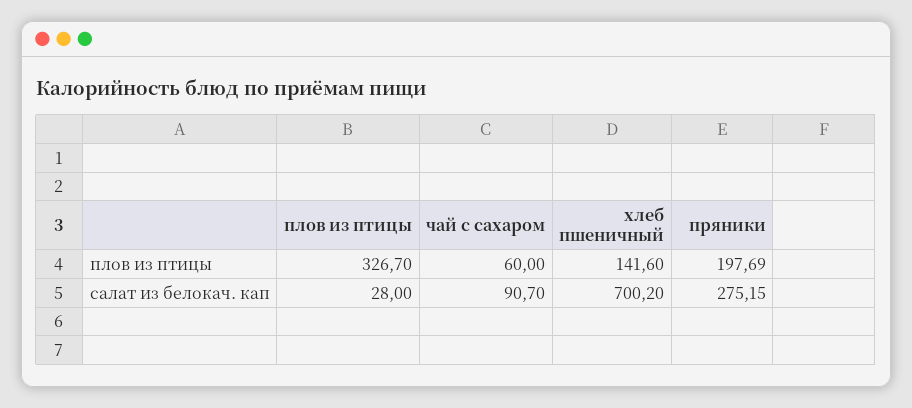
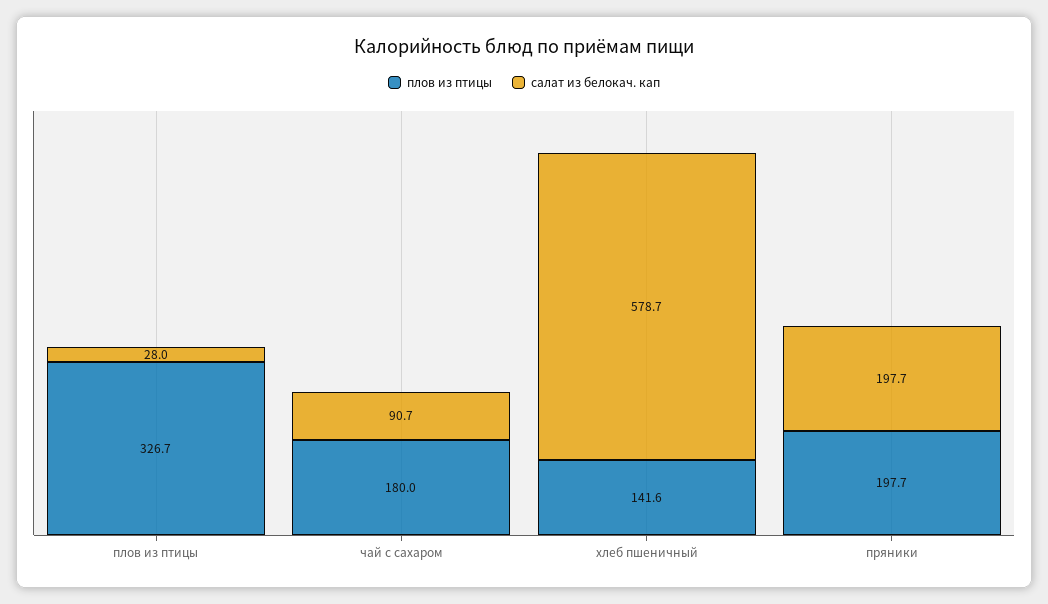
  {
    "плов из птицы": {
      "плов из птицы": 326.7,
-     "чай с сахаром": 60,
+     "чай с сахаром": 180,
      "хлеб пшеничный": 141.6,
      "пряники": 197.69
    },
    "салат из белокач. кап": {
      "плов из птицы": 28,
      "чай с сахаром": 90.7,
-     "хлеб пшеничный": 700.2,
+     "хлеб пшеничный": 578.7,
-     "пряники": 275.15
+     "пряники": 197.7
    }
  }

